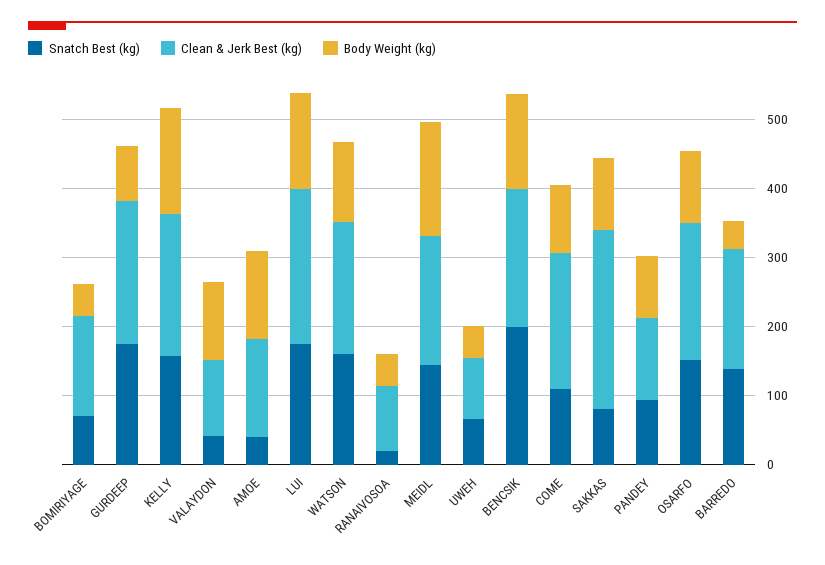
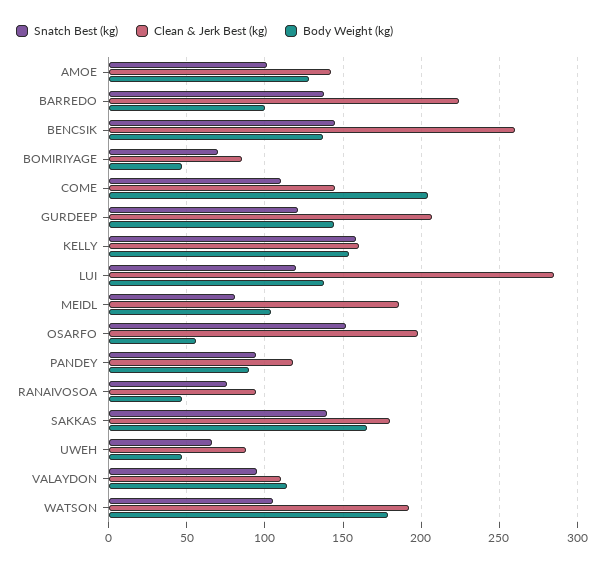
  {
    "Snatch Best (kg)": {
      "BOMIRIYAGE": 70,
-     "GURDEEP": 180,
+     "GURDEEP": 120,
      "KELLY": 160,
-     "VALAYDON": 40,
+     "VALAYDON": 95,
-     "AMOE": 40,
+     "AMOE": 100,
-     "LUI": 180,
+     "LUI": 120,
-     "WATSON": 160,
+     "WATSON": 105,
-     "RANAIVOSOA": 20,
+     "RANAIVOSOA": 75,
-     "MEIDL": 140,
+     "MEIDL": 80,
      "UWEH": 65,
-     "BENCSIK": 200,
+     "BENCSIK": 145,
      "COME": 110,
-     "SAKKAS": 80,
+     "SAKKAS": 140,
      "PANDEY": 95,
      "OSARFO": 150,
      "BARREDO": 140
    },
    "Clean & Jerk Best (kg)": {
-     "BOMIRIYAGE": 140,
+     "BOMIRIYAGE": 85,
      "GURDEEP": 205,
-     "KELLY": 200,
+     "KELLY": 160,
      "VALAYDON": 110,
      "AMOE": 140,
-     "LUI": 220,
+     "LUI": 285,
      "WATSON": 190,
      "RANAIVOSOA": 95,
      "MEIDL": 185,
      "UWEH": 90,
-     "BENCSIK": 200,
+     "BENCSIK": 260,
-     "COME": 200,
+     "COME": 145,
-     "SAKKAS": 260,
+     "SAKKAS": 180,
      "PANDEY": 120,
      "OSARFO": 200,
-     "BARREDO": 180
+     "BARREDO": 225
    },
    "Body Weight (kg)": {
      "BOMIRIYAGE": 45,
-     "GURDEEP": 80,
+     "GURDEEP": 145,
      "KELLY": 155,
      "VALAYDON": 115,
      "AMOE": 130,
      "LUI": 140,
-     "WATSON": 120,
+     "WATSON": 180,
      "RANAIVOSOA": 45,
-     "MEIDL": 160,
+     "MEIDL": 105,
      "UWEH": 45,
      "BENCSIK": 135,
-     "COME": 100,
+     "COME": 205,
-     "SAKKAS": 100,
+     "SAKKAS": 165,
      "PANDEY": 90,
-     "OSARFO": 100,
+     "OSARFO": 55,
-     "BARREDO": 40
+     "BARREDO": 100
    }
  }

